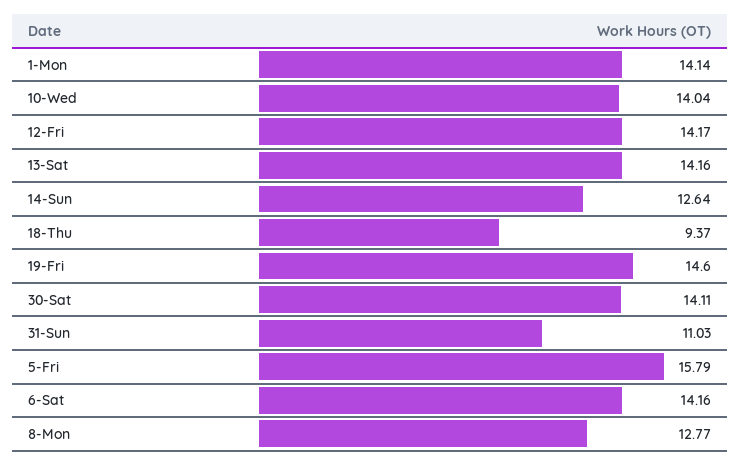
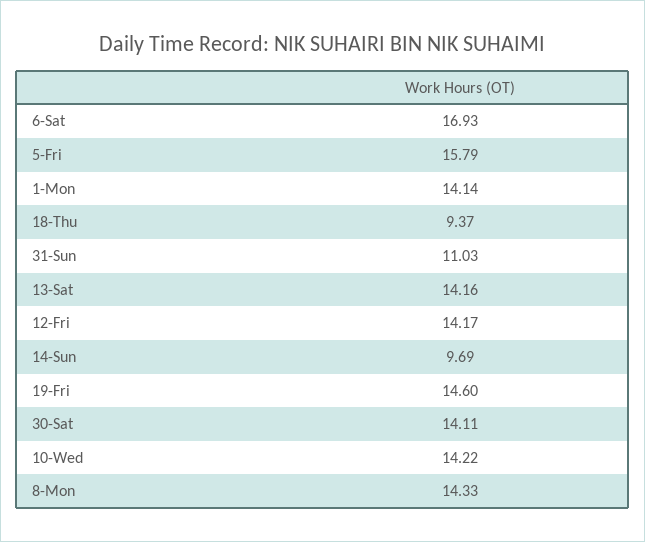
  {
    "1-Mon": 14.14,
-   "10-Wed": 14.04,
+   "10-Wed": 14.22,
    "12-Fri": 14.17,
    "13-Sat": 14.16,
-   "14-Sun": 12.64,
+   "14-Sun": 9.69,
    "18-Thu": 9.37,
    "19-Fri": 14.6,
    "30-Sat": 14.11,
    "31-Sun": 11.03,
    "5-Fri": 15.79,
-   "6-Sat": 14.16,
+   "6-Sat": 16.93,
-   "8-Mon": 12.77
+   "8-Mon": 14.33
  }

